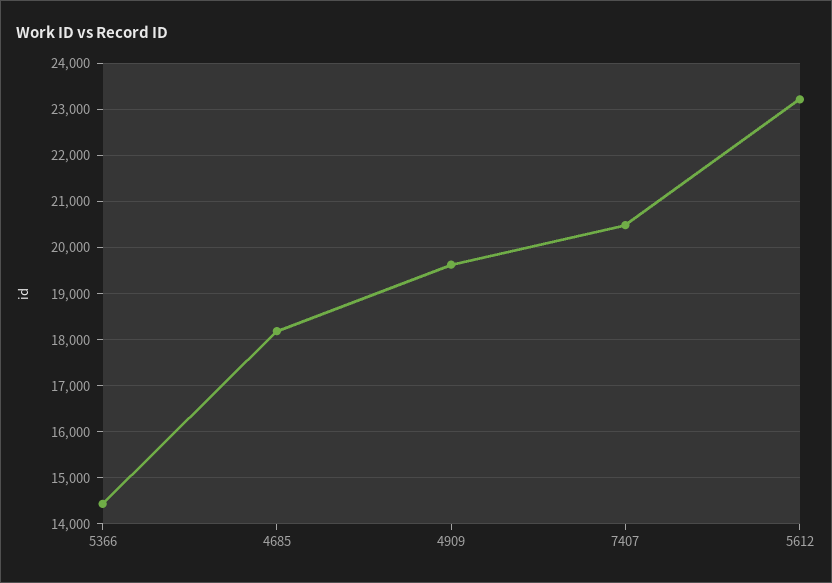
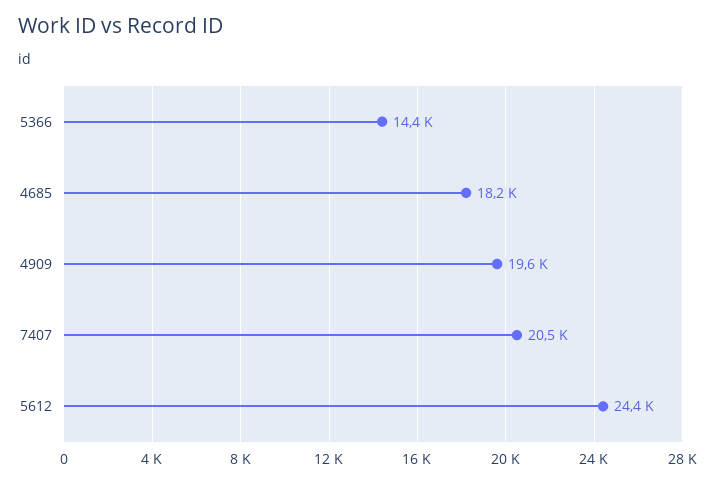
  {
    "5366": 14400,
    "4685": 18200,
    "4909": 19600,
    "7407": 20500,
-   "5612": 23200
+   "5612": 24400
  }

